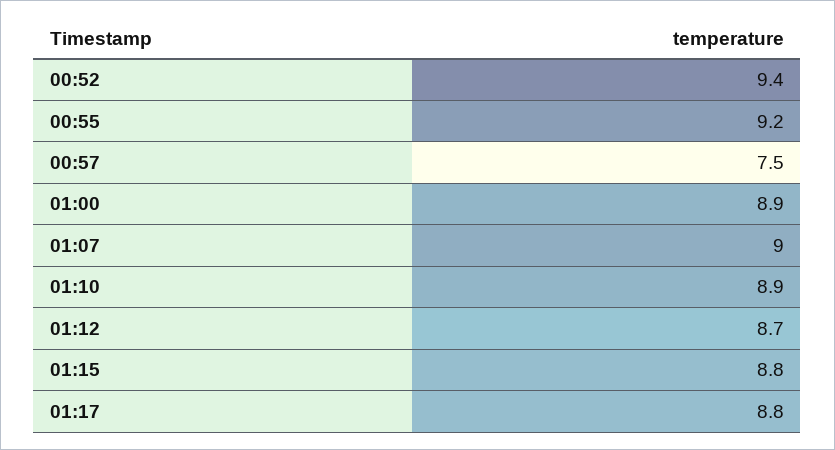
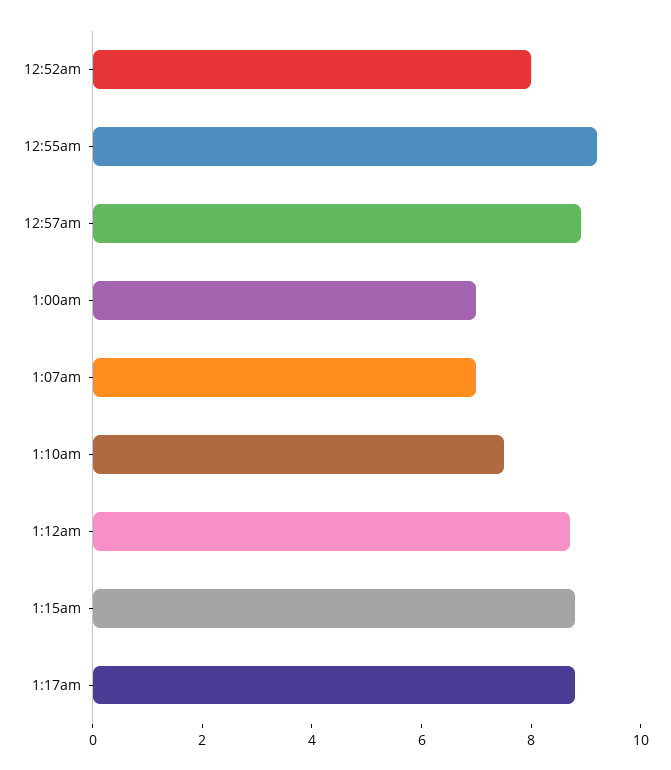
  {
-   "00:52": 9.4,
+   "00:52": 8,
    "00:55": 9.2,
-   "00:57": 7.5,
+   "00:57": 9,
-   "01:00": 8.9,
+   "01:00": 7,
-   "01:07": 9,
+   "01:07": 7,
-   "01:10": 8.9,
+   "01:10": 7.5,
    "01:12": 8.7,
    "01:15": 8.8,
    "01:17": 8.8
  }

